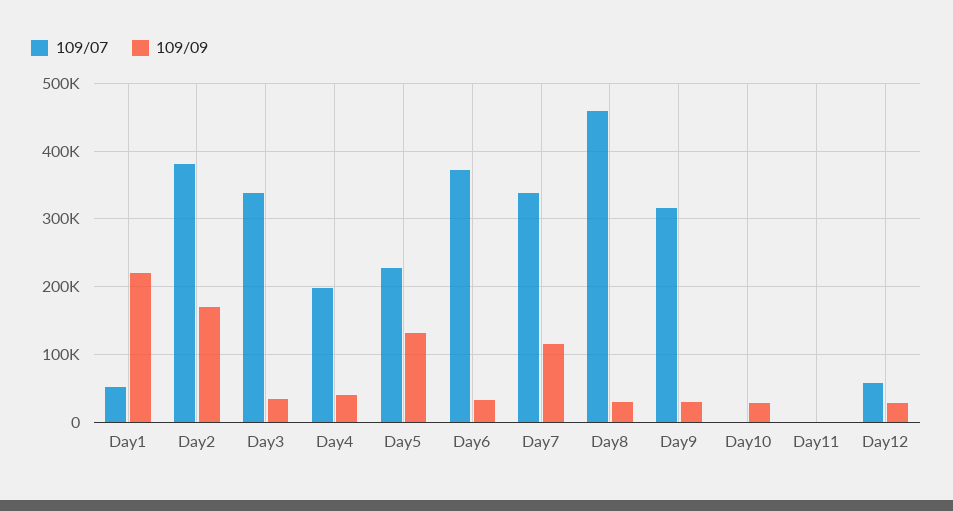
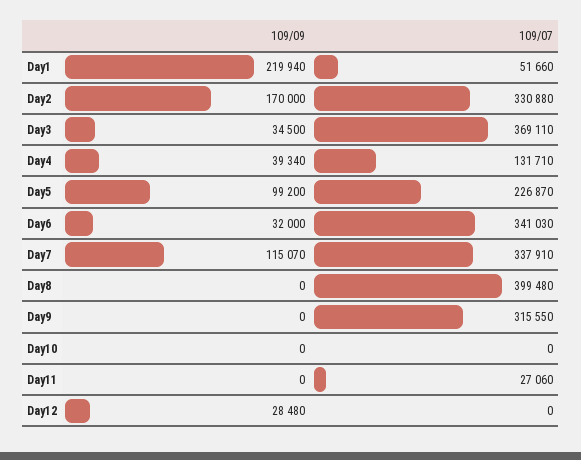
  {
    "109/07": {
      "Day1": 51660,
-     "Day2": 380000,
+     "Day2": 330880,
-     "Day3": 340000,
+     "Day3": 369110,
-     "Day4": 200000,
+     "Day4": 131710,
      "Day5": 226870,
-     "Day6": 370000,
+     "Day6": 341030,
      "Day7": 337910,
-     "Day8": 460000,
+     "Day8": 399480,
      "Day9": 315550,
      "Day10": 0,
-     "Day11": 0,
+     "Day11": 27060,
-     "Day12": 60000
+     "Day12": 0
    },
    "109/09": {
      "Day1": 219940,
      "Day2": 170000,
      "Day3": 34500,
      "Day4": 39340,
-     "Day5": 130000,
+     "Day5": 99200,
      "Day6": 32000,
      "Day7": 115070,
-     "Day8": 30000,
+     "Day8": 0,
-     "Day9": 30000,
+     "Day9": 0,
-     "Day10": 30000,
+     "Day10": 0,
      "Day11": 0,
      "Day12": 28480
    }
  }

